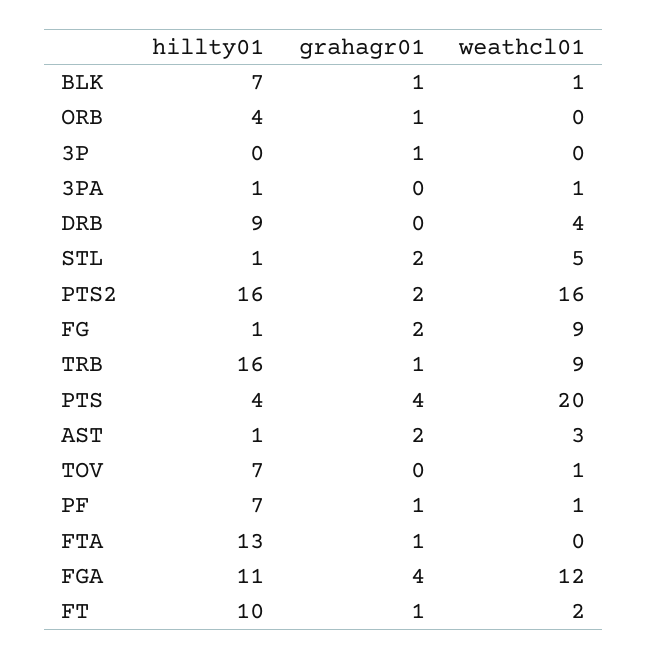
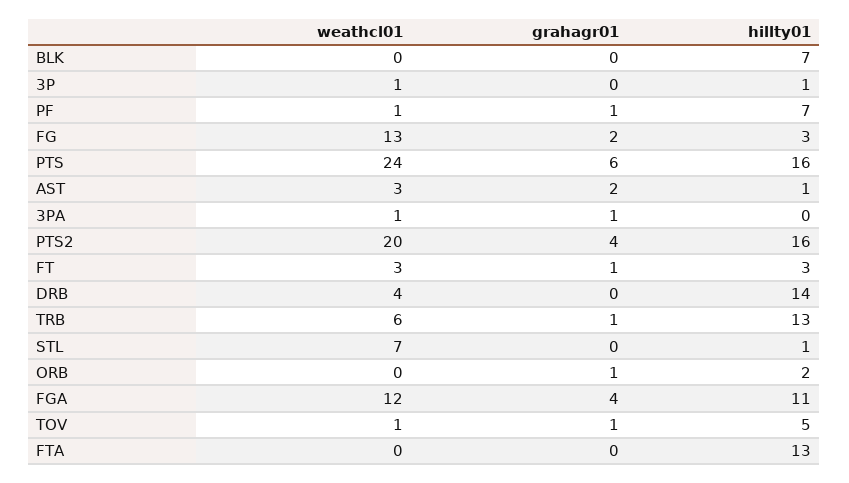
  {
    "hillty01": {
      "BLK": 7,
-     "ORB": 4,
+     "ORB": 2,
-     "3P": 0,
+     "3P": 1,
-     "3PA": 1,
+     "3PA": 0,
-     "DRB": 9,
+     "DRB": 14,
      "STL": 1,
      "PTS2": 16,
-     "FG": 1,
+     "FG": 3,
-     "TRB": 16,
+     "TRB": 13,
-     "PTS": 4,
+     "PTS": 16,
      "AST": 1,
-     "TOV": 7,
+     "TOV": 5,
      "PF": 7,
      "FTA": 13,
      "FGA": 11,
-     "FT": 10
+     "FT": 3
    },
    "grahagr01": {
-     "BLK": 1,
+     "BLK": 0,
      "ORB": 1,
-     "3P": 1,
+     "3P": 0,
-     "3PA": 0,
+     "3PA": 1,
      "DRB": 0,
-     "STL": 2,
+     "STL": 0,
-     "PTS2": 2,
+     "PTS2": 4,
      "FG": 2,
      "TRB": 1,
-     "PTS": 4,
+     "PTS": 6,
      "AST": 2,
-     "TOV": 0,
+     "TOV": 1,
      "PF": 1,
-     "FTA": 1,
+     "FTA": 0,
      "FGA": 4,
      "FT": 1
    },
    "weathcl01": {
-     "BLK": 1,
+     "BLK": 0,
      "ORB": 0,
-     "3P": 0,
+     "3P": 1,
      "3PA": 1,
      "DRB": 4,
-     "STL": 5,
+     "STL": 7,
-     "PTS2": 16,
+     "PTS2": 20,
-     "FG": 9,
+     "FG": 13,
-     "TRB": 9,
+     "TRB": 6,
-     "PTS": 20,
+     "PTS": 24,
      "AST": 3,
      "TOV": 1,
      "PF": 1,
      "FTA": 0,
      "FGA": 12,
-     "FT": 2
+     "FT": 3
    }
  }

